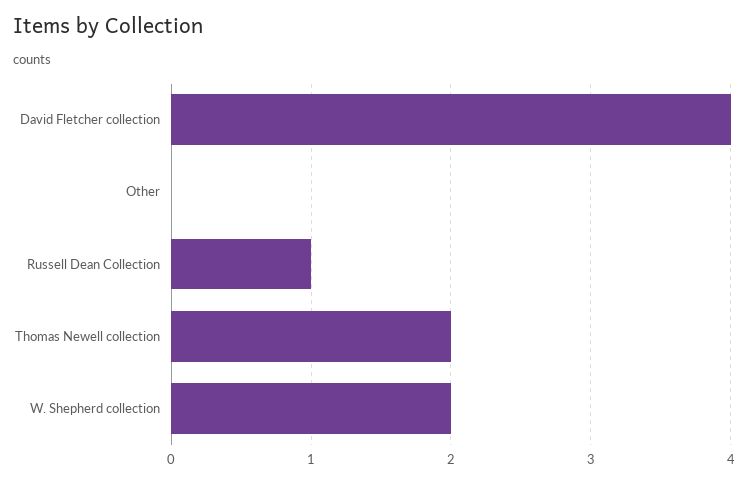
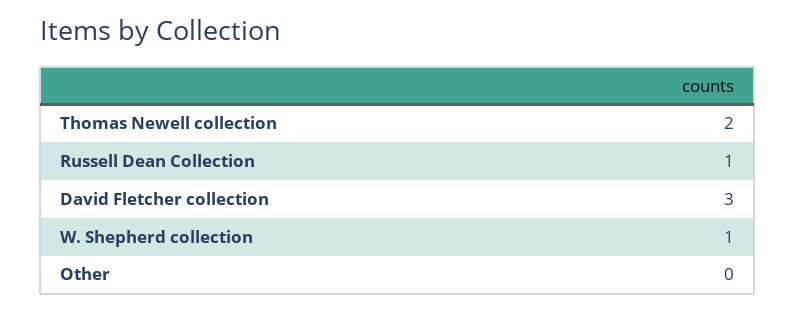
  {
-   "David Fletcher collection": 4,
+   "David Fletcher collection": 3,
    "Other": 0,
    "Russell Dean Collection": 1,
    "Thomas Newell collection": 2,
-   "W. Shepherd collection": 2
+   "W. Shepherd collection": 1
  }

